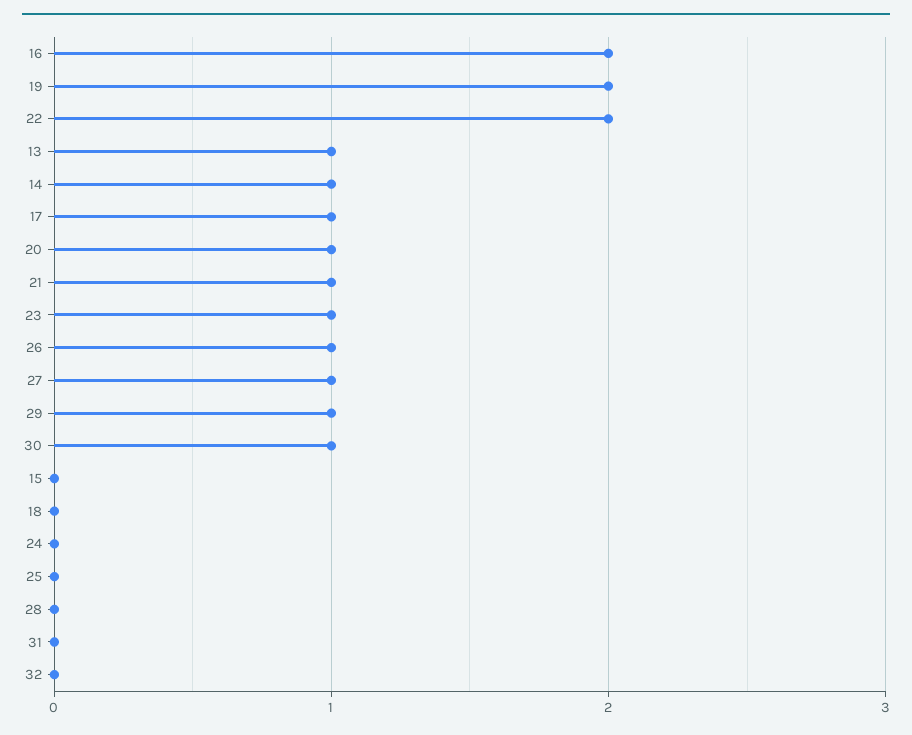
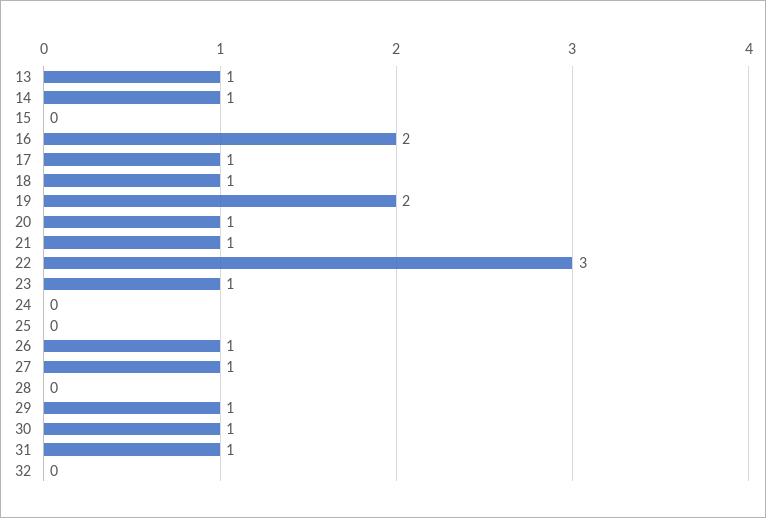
  {
    "16": 2,
    "19": 2,
-   "22": 2,
+   "22": 3,
    "13": 1,
    "14": 1,
    "17": 1,
    "20": 1,
    "21": 1,
    "23": 1,
    "26": 1,
    "27": 1,
    "29": 1,
    "30": 1,
    "15": 0,
-   "18": 0,
+   "18": 1,
    "24": 0,
    "25": 0,
    "28": 0,
-   "31": 0,
+   "31": 1,
    "32": 0
  }

